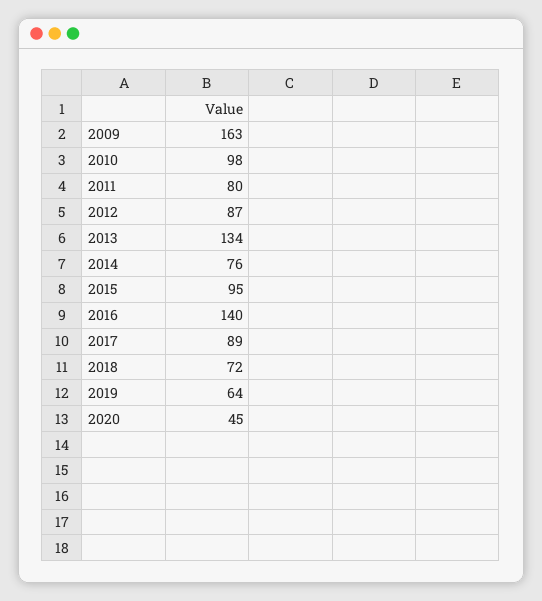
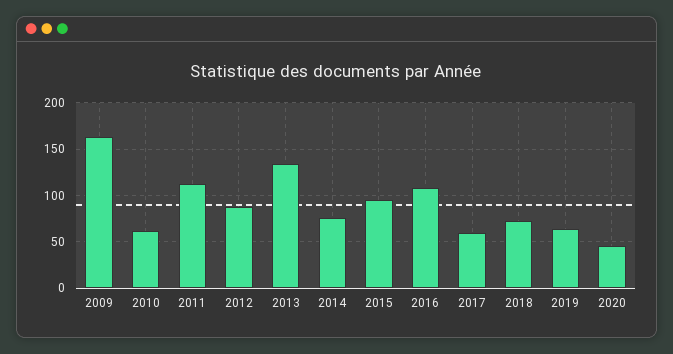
  {
    "2009": 163,
-   "2010": 98,
+   "2010": 60,
-   "2011": 80,
+   "2011": 110,
    "2012": 87,
    "2013": 134,
    "2014": 76,
    "2015": 95,
-   "2016": 140,
+   "2016": 110,
-   "2017": 89,
+   "2017": 60,
    "2018": 72,
    "2019": 64,
    "2020": 45
  }

